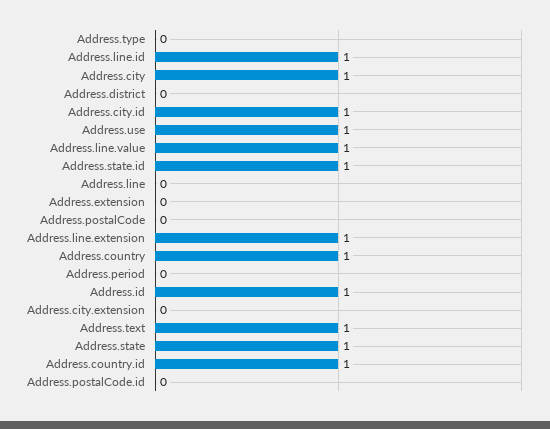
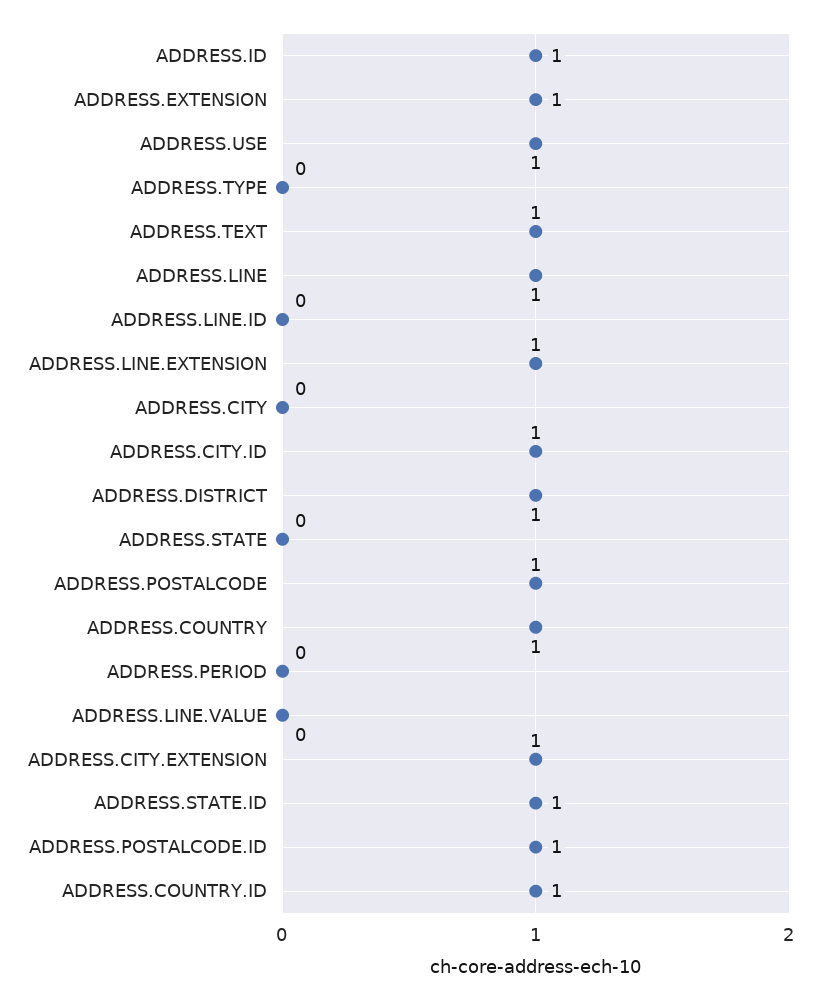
  {
    "Address.type": 0,
-   "Address.line.id": 1,
+   "Address.line.id": 0,
-   "Address.city": 1,
+   "Address.city": 0,
-   "Address.district": 0,
+   "Address.district": 1,
    "Address.city.id": 1,
    "Address.use": 1,
-   "Address.line.value": 1,
+   "Address.line.value": 0,
    "Address.state.id": 1,
-   "Address.line": 0,
+   "Address.line": 1,
-   "Address.extension": 0,
+   "Address.extension": 1,
-   "Address.postalCode": 0,
+   "Address.postalCode": 1,
    "Address.line.extension": 1,
    "Address.country": 1,
    "Address.period": 0,
    "Address.id": 1,
-   "Address.city.extension": 0,
+   "Address.city.extension": 1,
    "Address.text": 1,
-   "Address.state": 1,
+   "Address.state": 0,
    "Address.country.id": 1,
-   "Address.postalCode.id": 0
+   "Address.postalCode.id": 1
  }

